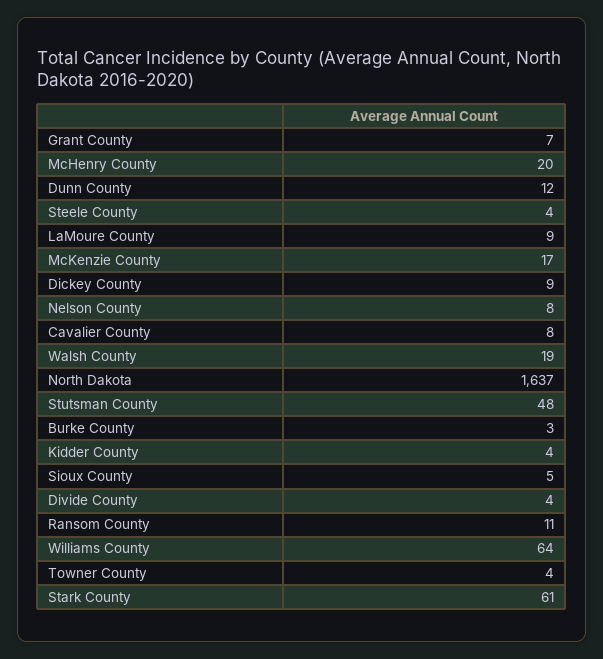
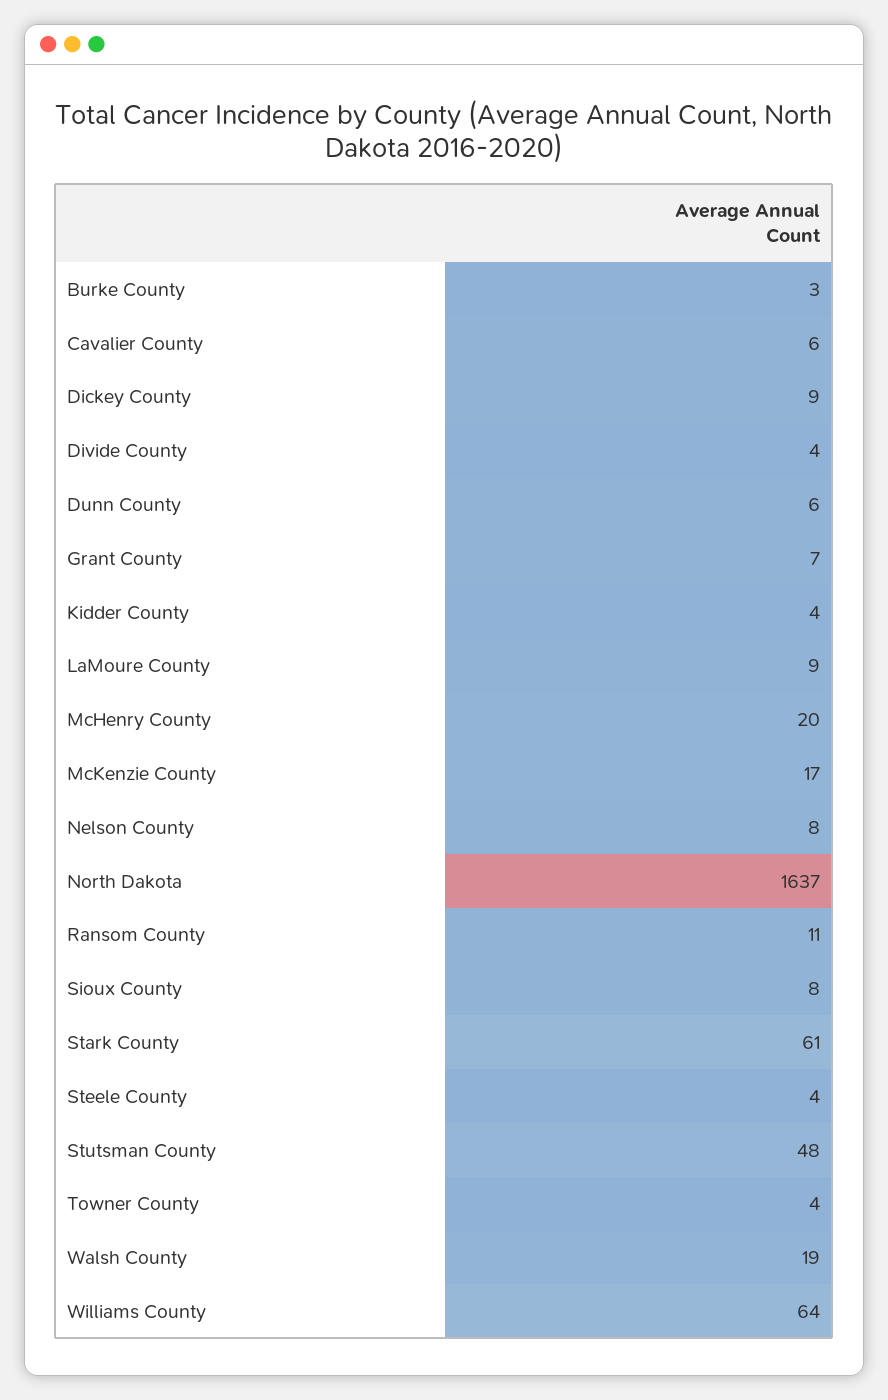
  {
    "Grant County": 7,
    "McHenry County": 20,
-   "Dunn County": 12,
+   "Dunn County": 6,
    "Steele County": 4,
    "LaMoure County": 9,
    "McKenzie County": 17,
    "Dickey County": 9,
    "Nelson County": 8,
-   "Cavalier County": 8,
+   "Cavalier County": 6,
    "Walsh County": 19,
    "North Dakota": 1637,
    "Stutsman County": 48,
    "Burke County": 3,
    "Kidder County": 4,
-   "Sioux County": 5,
+   "Sioux County": 8,
    "Divide County": 4,
    "Ransom County": 11,
    "Williams County": 64,
    "Towner County": 4,
    "Stark County": 61
  }

